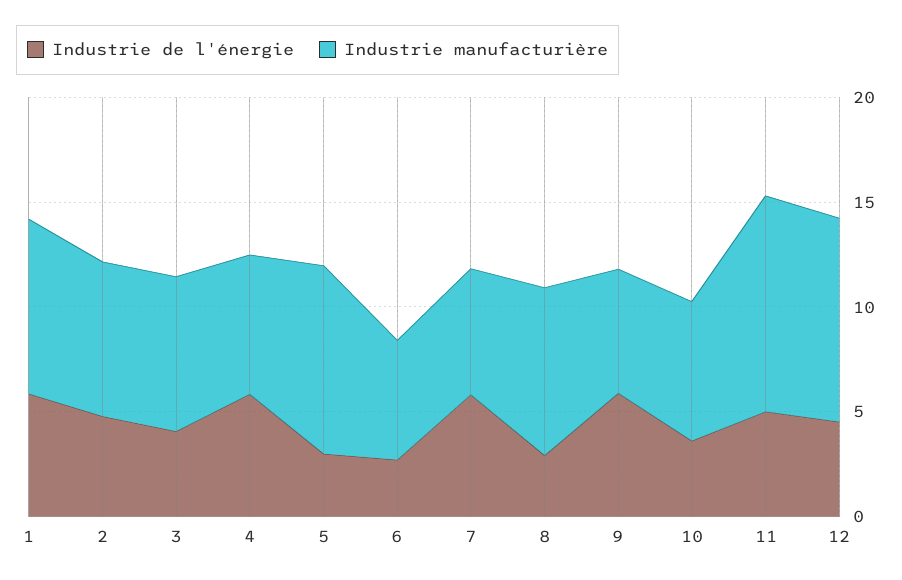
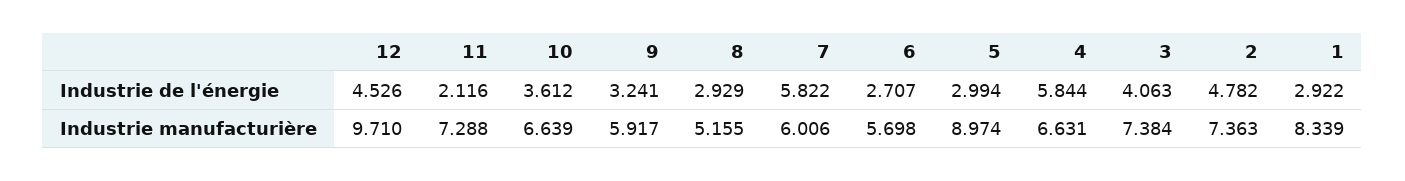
  {
    "Industrie de l'énergie": {
-     "1": 6,
+     "1": 2.922,
      "2": 4.782,
      "3": 4.063,
      "4": 5.844,
      "5": 2.994,
      "6": 2.707,
      "7": 5.822,
      "8": 2.929,
-     "9": 6,
+     "9": 3.241,
      "10": 3.612,
-     "11": 5,
+     "11": 2.116,
      "12": 4.526
    },
    "Industrie manufacturière": {
      "1": 8.339,
      "2": 7.363,
      "3": 7.384,
      "4": 6.631,
      "5": 8.974,
      "6": 5.698,
      "7": 6.006,
-     "8": 8,
+     "8": 5.155,
      "9": 5.917,
      "10": 6.639,
-     "11": 10,
+     "11": 7.288,
      "12": 9.71
    }
  }

